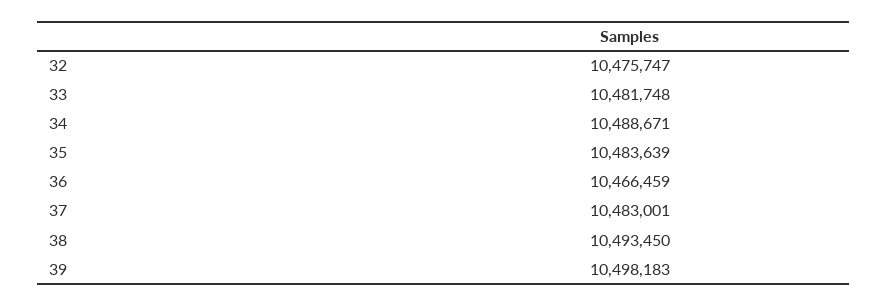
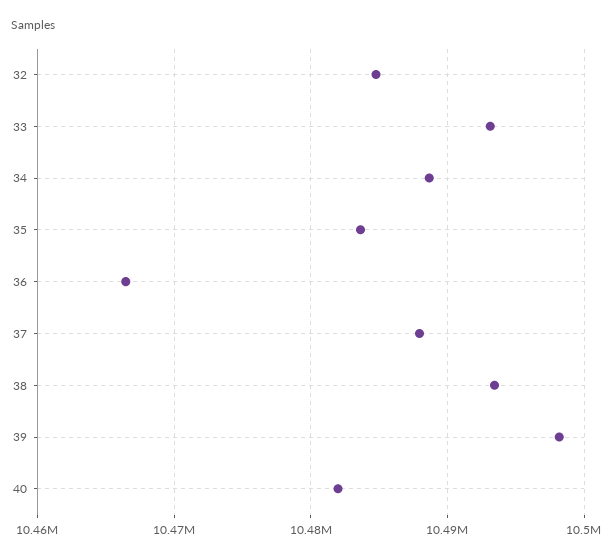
  {
-   "32": 10475747,
+   "32": 10485000,
-   "33": 10481748,
+   "33": 10493000,
    "34": 10488671,
    "35": 10483639,
    "36": 10466459,
-   "37": 10483001,
+   "37": 10488000,
    "38": 10493450,
-   "39": 10498183
+   "39": 10498183,
+   "40": 10482000
  }

